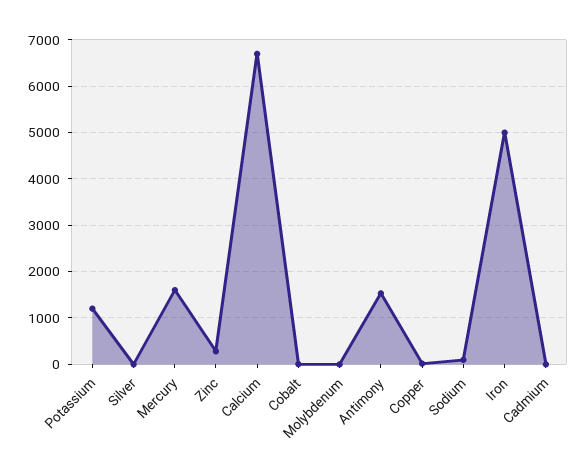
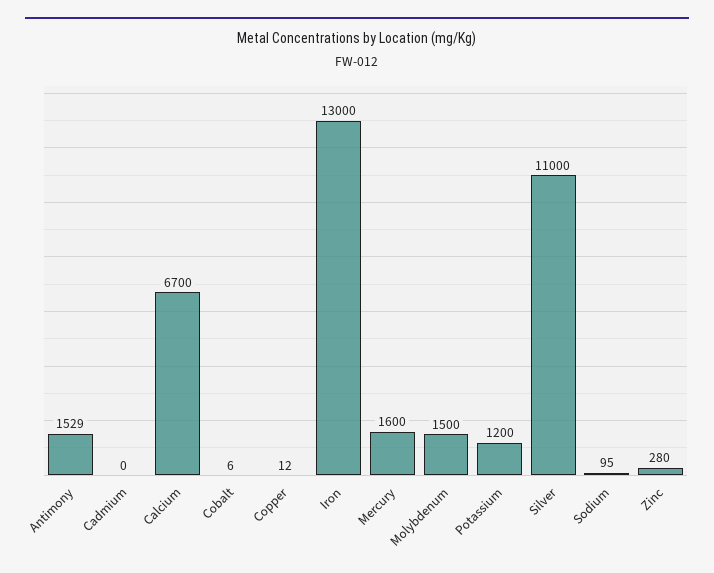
  {
    "Potassium": 1200,
-   "Silver": 0,
+   "Silver": 11000,
    "Mercury": 1600,
    "Zinc": 280,
    "Calcium": 6700,
    "Cobalt": 6,
-   "Molybdenum": 0,
+   "Molybdenum": 1500,
    "Antimony": 1529,
    "Copper": 12,
    "Sodium": 95,
-   "Iron": 5000,
+   "Iron": 13000,
    "Cadmium": 0
  }

